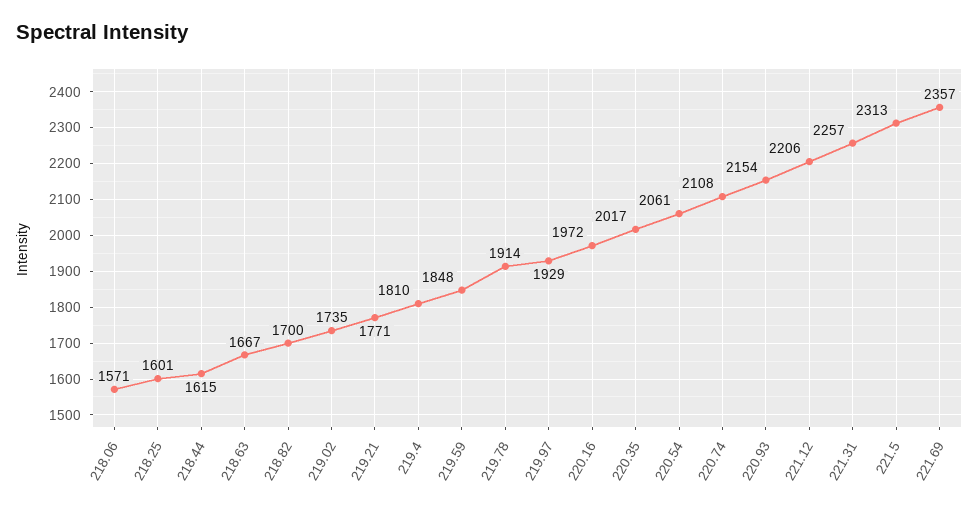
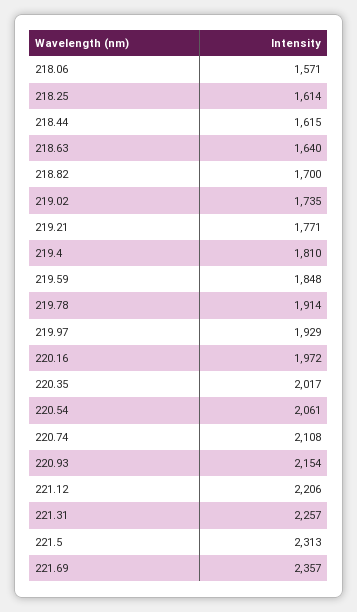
  {
    "218.06": 1571,
-   "218.25": 1601,
+   "218.25": 1614,
    "218.44": 1615,
-   "218.63": 1667,
+   "218.63": 1640,
    "218.82": 1700,
    "219.02": 1735,
    "219.21": 1771,
    "219.4": 1810,
    "219.59": 1848,
    "219.78": 1914,
    "219.97": 1929,
    "220.16": 1972,
    "220.35": 2017,
    "220.54": 2061,
    "220.74": 2108,
    "220.93": 2154,
    "221.12": 2206,
    "221.31": 2257,
    "221.5": 2313,
    "221.69": 2357
  }

